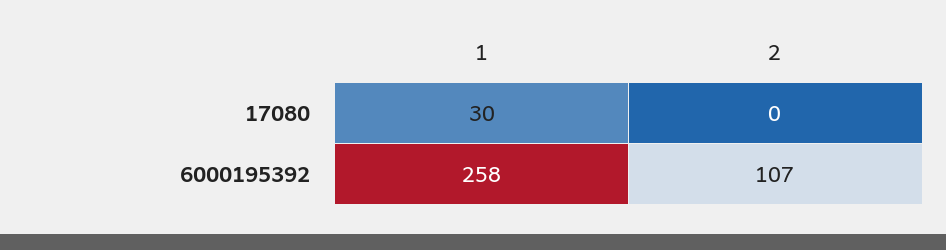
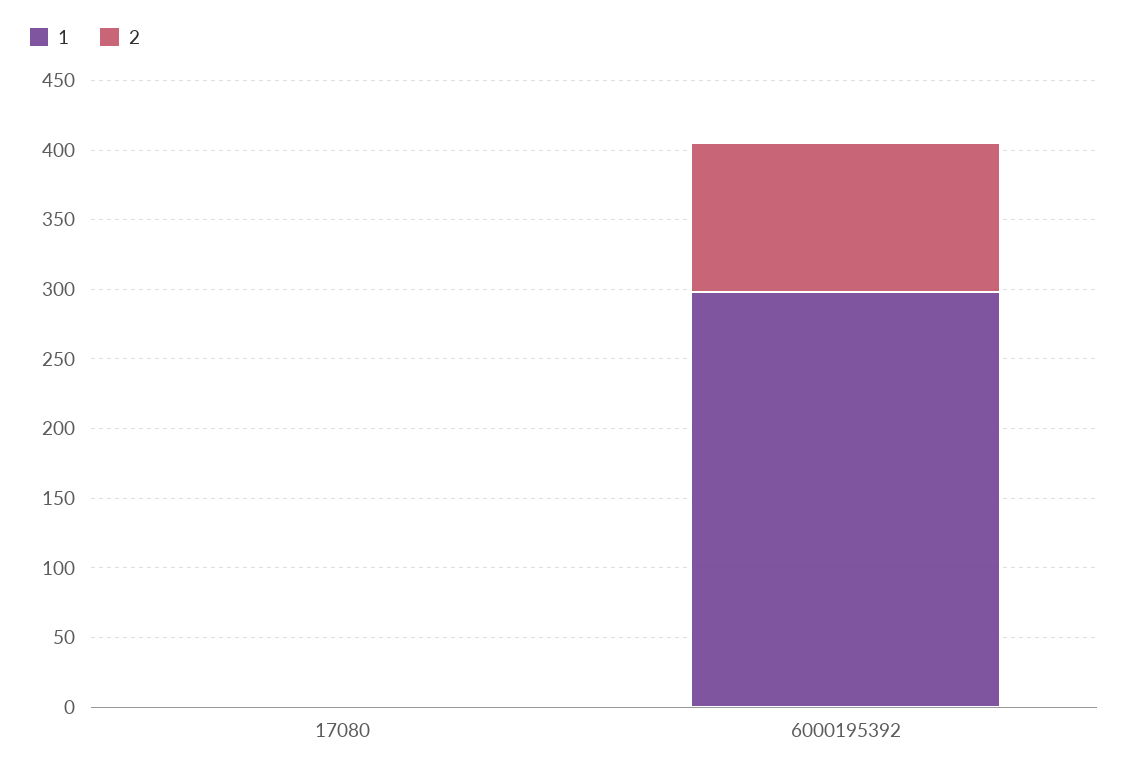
  {
    "1": {
-     "17080": 30,
+     "17080": 0,
-     "6000195392": 258
+     "6000195392": 300
    },
    "2": {
      "17080": 0,
      "6000195392": 107
    }
  }

